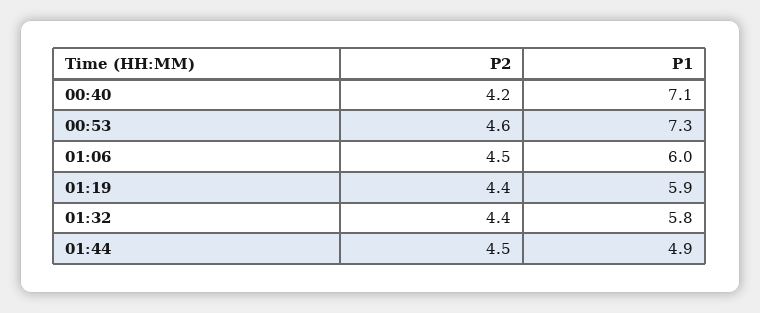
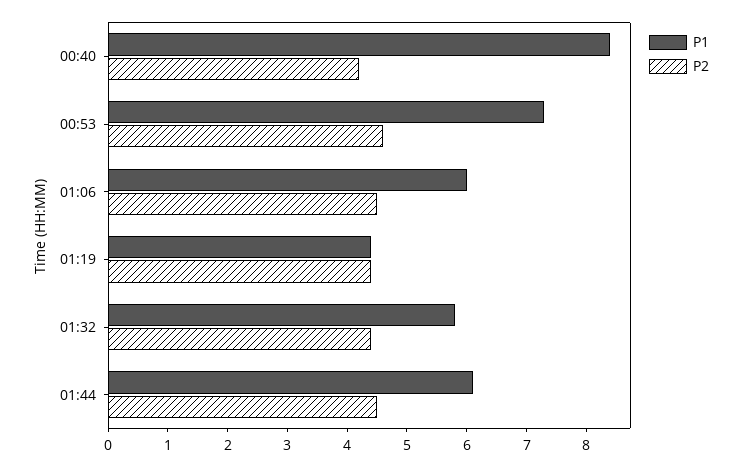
  {
    "P2": {
      "00:40": 4.2,
      "00:53": 4.6,
      "01:06": 4.5,
      "01:19": 4.4,
      "01:32": 4.4,
      "01:44": 4.5
    },
    "P1": {
-     "00:40": 7.1,
+     "00:40": 8.5,
      "00:53": 7.3,
      "01:06": 6,
-     "01:19": 5.9,
+     "01:19": 4.5,
      "01:32": 5.8,
-     "01:44": 4.9
+     "01:44": 6
    }
  }

